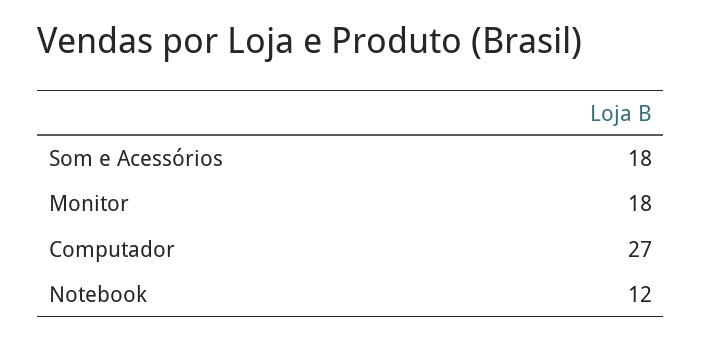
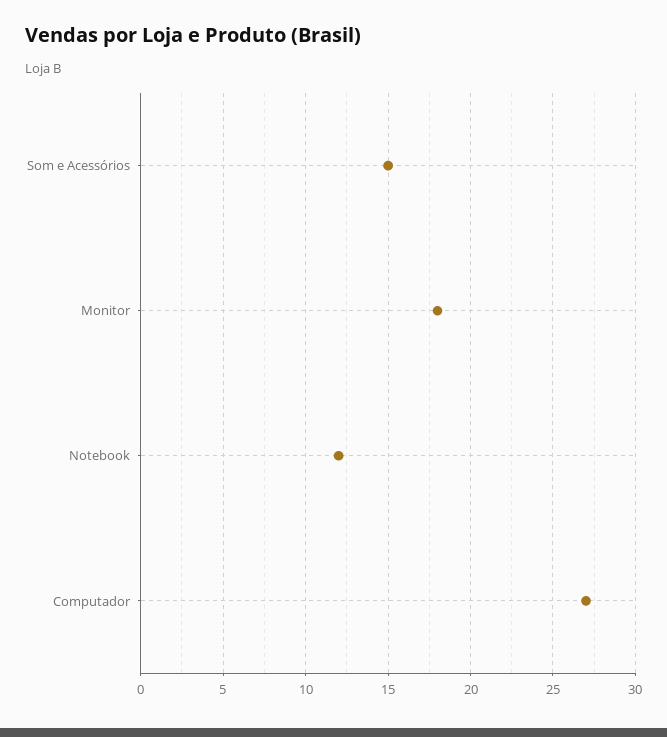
  {
-   "Som e Acessórios": 18,
+   "Som e Acessórios": 15,
    "Monitor": 18,
    "Computador": 27,
    "Notebook": 12
  }

